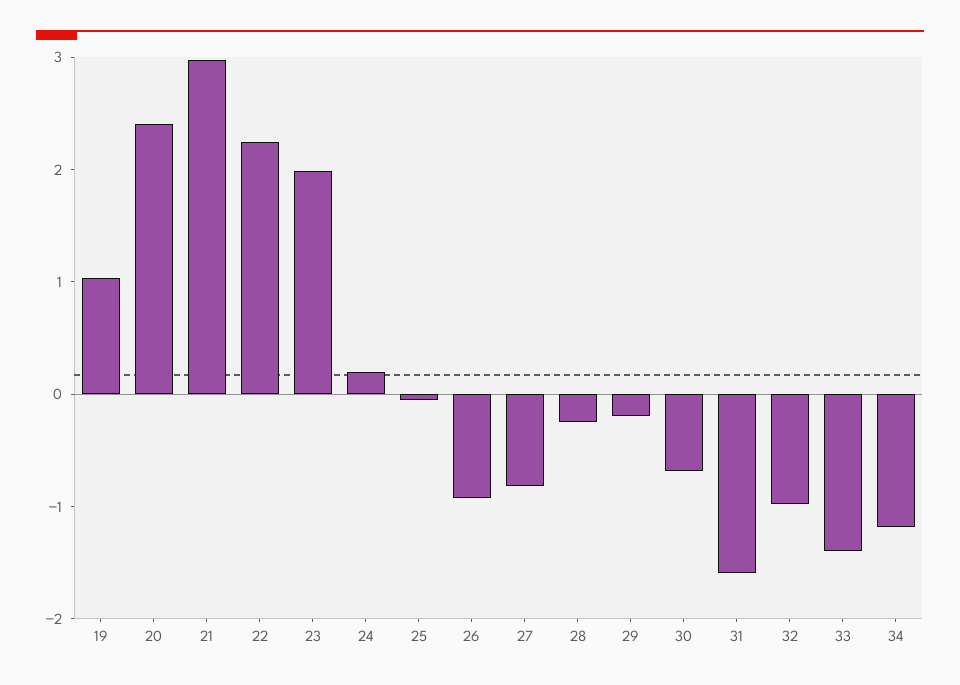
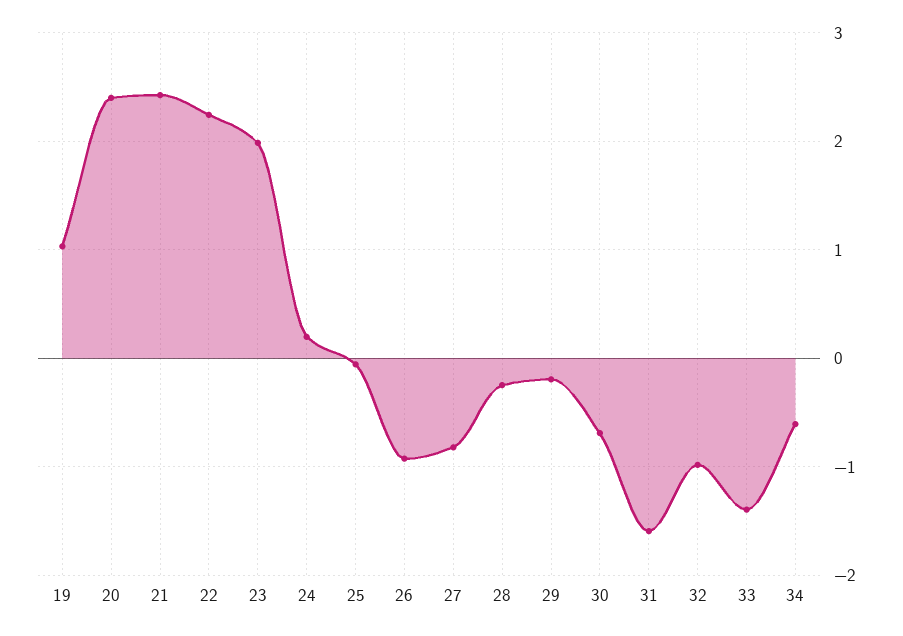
  {
    "19": 1,
    "20": 2.4,
-   "21": 3,
+   "21": 2.4,
    "22": 2.2,
    "23": 2,
    "24": 0.2,
    "25": -0.1,
    "26": -0.9,
    "27": -0.8,
    "28": -0.2,
    "29": -0.2,
    "30": -0.7,
    "31": -1.6,
    "32": -1,
    "33": -1.4,
-   "34": -1.2
+   "34": -0.6
  }

